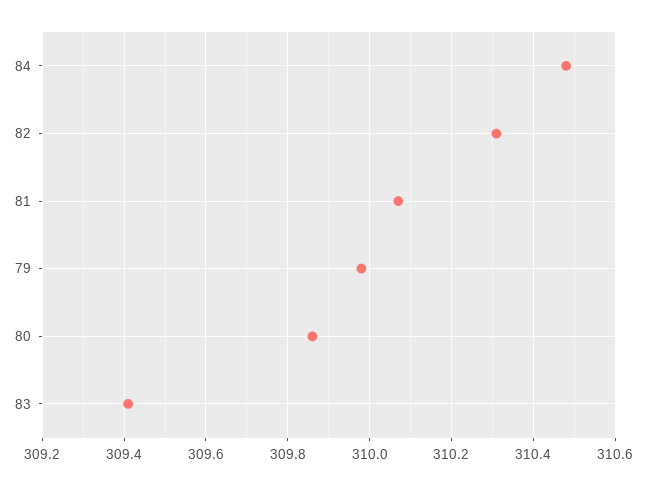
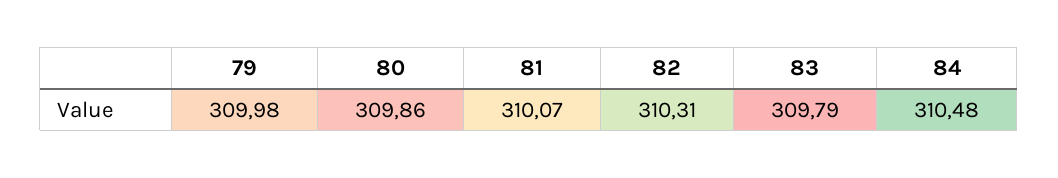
  {
    "84": 310.48,
    "82": 310.31,
    "81": 310.07,
    "79": 309.98,
    "80": 309.86,
-   "83": 309.4
+   "83": 309.79
  }

